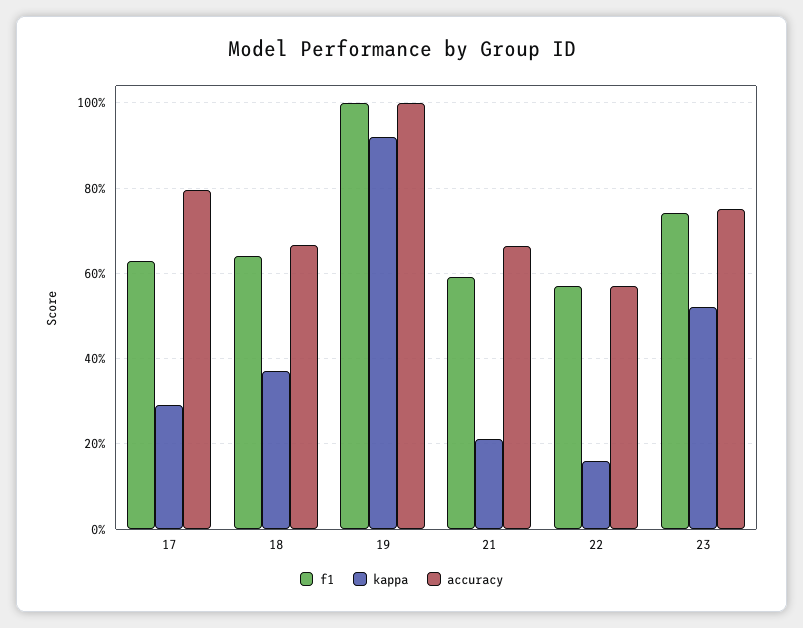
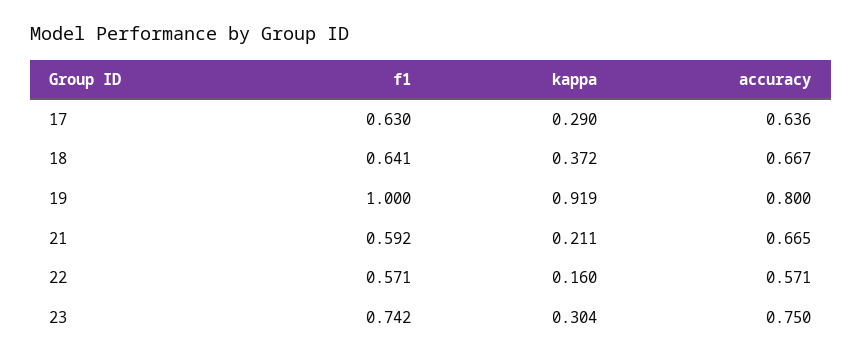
  {
    "f1": {
      "17": 0.63,
      "18": 0.641,
      "19": 1,
      "21": 0.592,
      "22": 0.571,
      "23": 0.742
    },
    "kappa": {
      "17": 0.29,
      "18": 0.372,
      "19": 0.919,
      "21": 0.211,
      "22": 0.16,
-     "23": 0.52
+     "23": 0.304
    },
    "accuracy": {
-     "17": 0.8,
+     "17": 0.636,
      "18": 0.667,
-     "19": 1,
+     "19": 0.8,
      "21": 0.665,
      "22": 0.571,
      "23": 0.75
    }
  }

